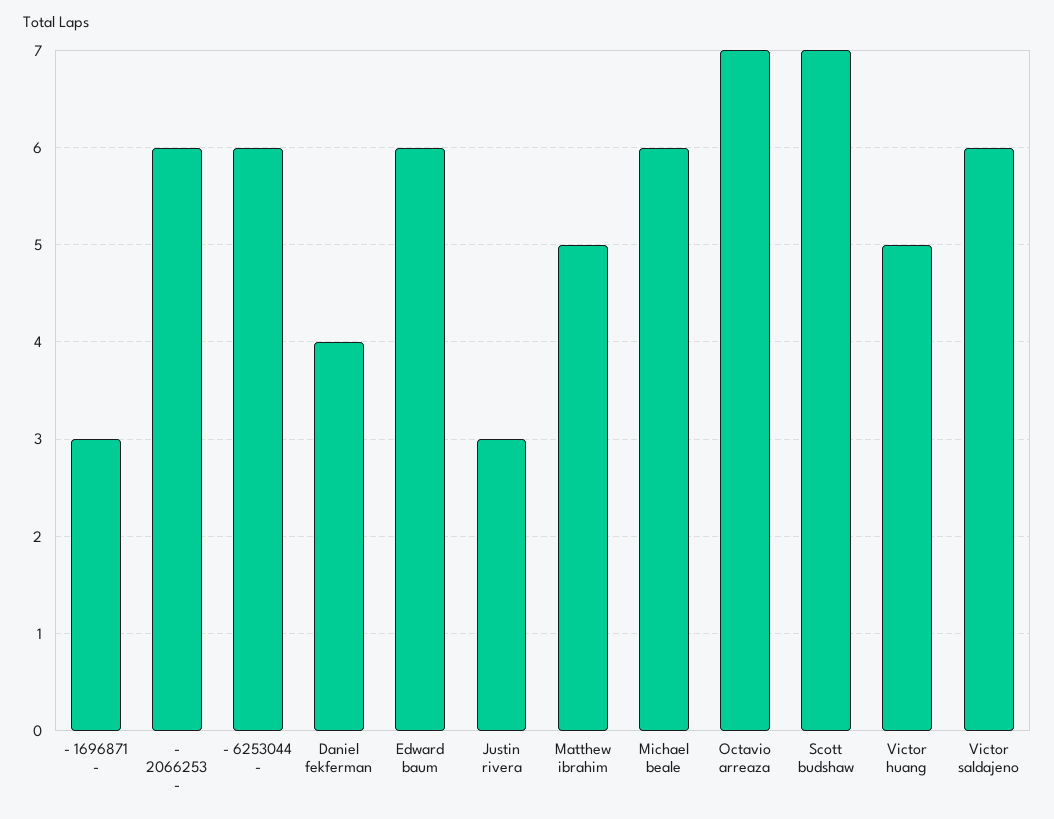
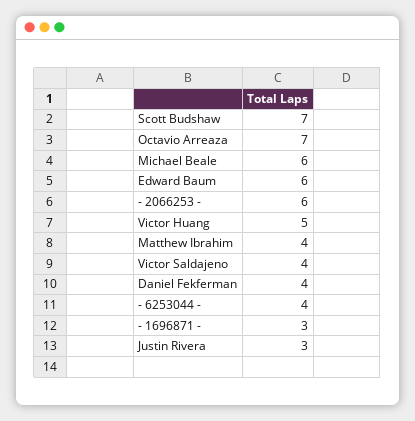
  {
    "- 1696871 -": 3,
    "- 2066253 -": 6,
-   "- 6253044 -": 6,
+   "- 6253044 -": 4,
    "Daniel fekferman": 4,
    "Edward baum": 6,
    "Justin rivera": 3,
-   "Matthew ibrahim": 5,
+   "Matthew ibrahim": 4,
    "Michael beale": 6,
    "Octavio arreaza": 7,
    "Scott budshaw": 7,
    "Victor huang": 5,
-   "Victor saldajeno": 6
+   "Victor saldajeno": 4
  }

